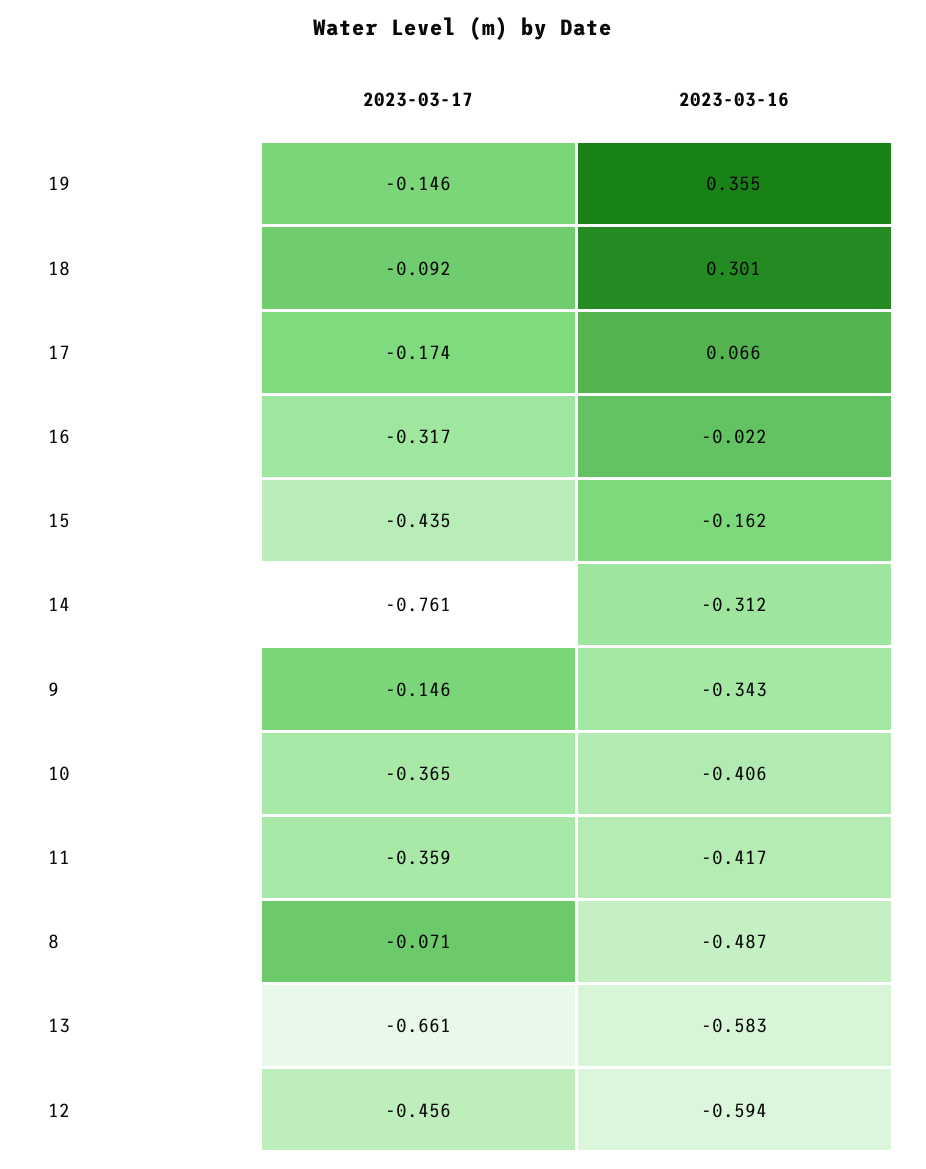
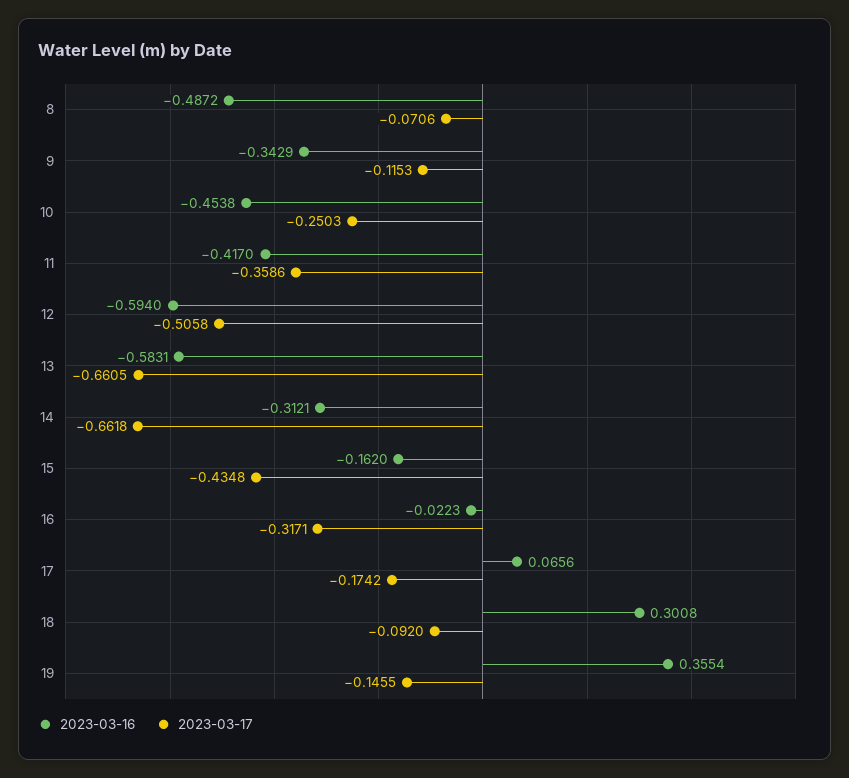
  {
    "2023-03-17": {
      "19": -0.1455,
      "18": -0.092,
      "17": -0.1742,
      "16": -0.3171,
      "15": -0.4348,
-     "14": -0.761,
+     "14": -0.6618,
-     "9": -0.146,
+     "9": -0.1153,
-     "10": -0.365,
+     "10": -0.2503,
      "11": -0.3586,
      "8": -0.0706,
      "13": -0.6605,
-     "12": -0.456
+     "12": -0.5058
    },
    "2023-03-16": {
      "19": 0.3554,
      "18": 0.3008,
      "17": 0.0656,
      "16": -0.0223,
      "15": -0.162,
      "14": -0.3121,
      "9": -0.3429,
-     "10": -0.406,
+     "10": -0.4538,
      "11": -0.417,
      "8": -0.4872,
      "13": -0.5831,
      "12": -0.594
    }
  }

